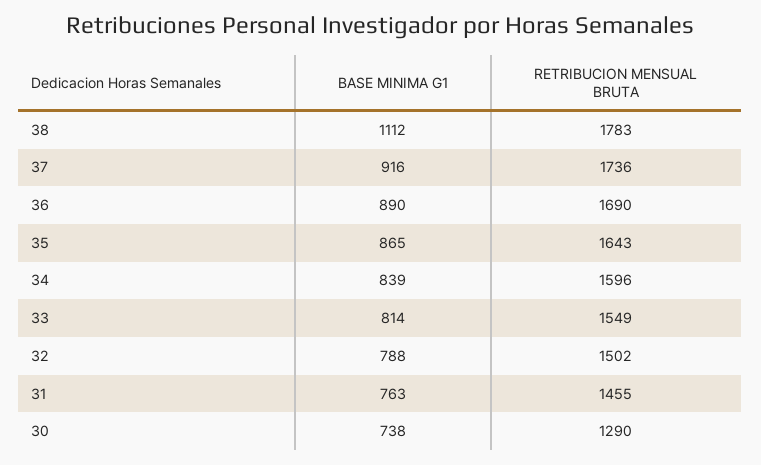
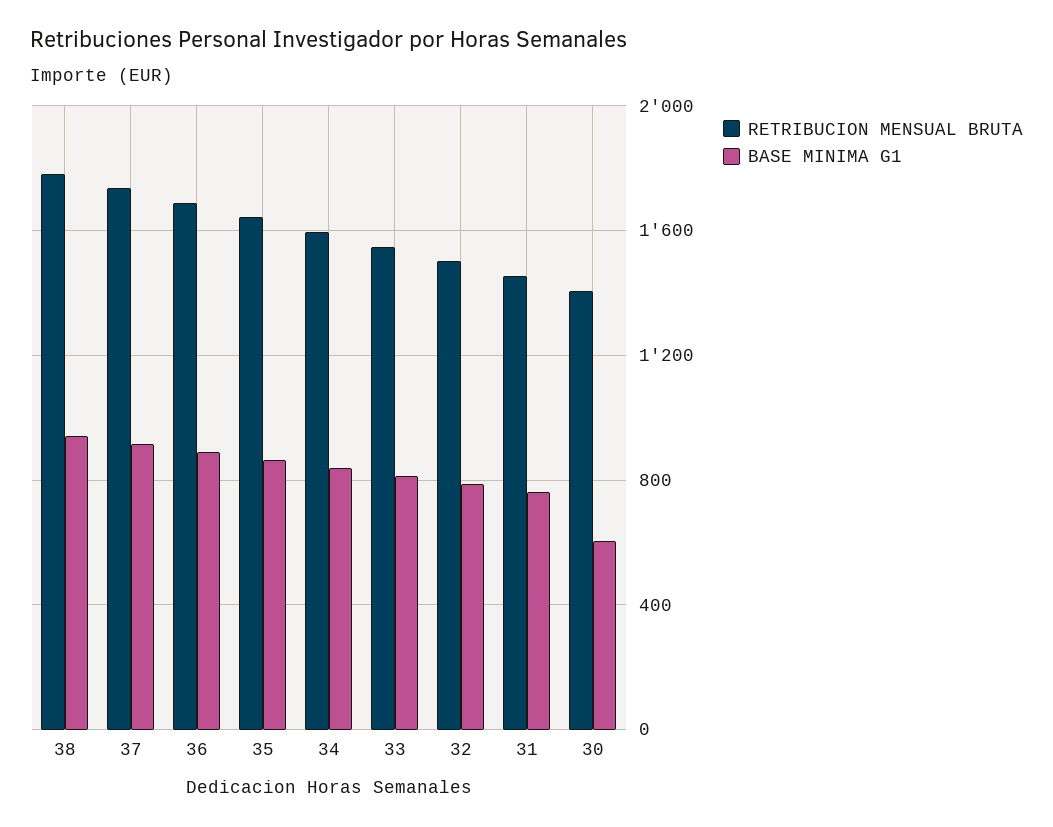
  {
    "BASE MINIMA G1": {
-     "38": 1112,
+     "38": 950,
      "37": 916,
      "36": 890,
      "35": 865,
      "34": 839,
      "33": 814,
      "32": 788,
      "31": 763,
-     "30": 738
+     "30": 600
    },
    "RETRIBUCION MENSUAL BRUTA": {
      "38": 1783,
      "37": 1736,
      "36": 1690,
      "35": 1643,
      "34": 1596,
      "33": 1549,
      "32": 1502,
      "31": 1455,
-     "30": 1290
+     "30": 1400
    }
  }

